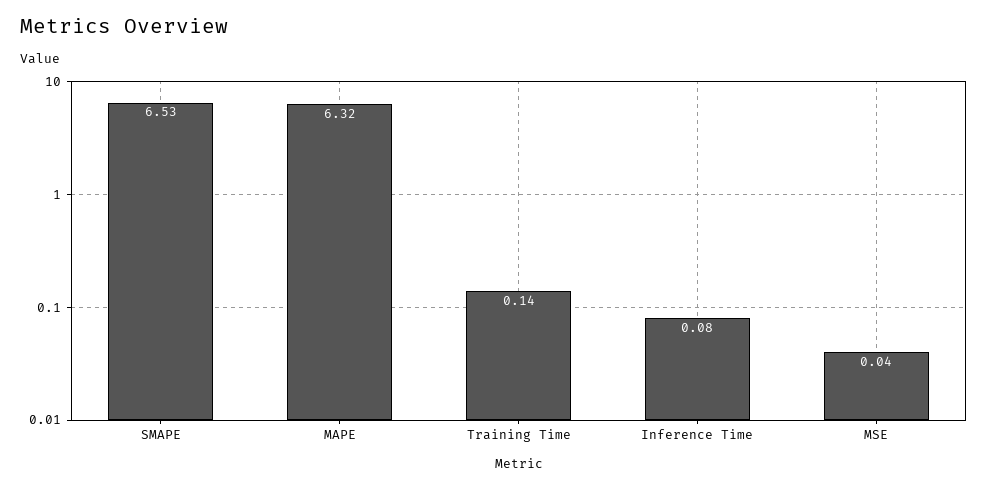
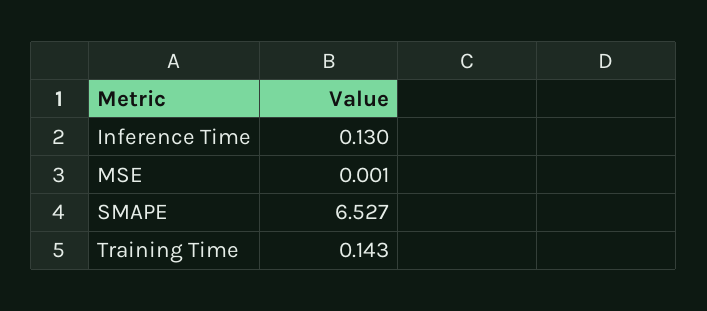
  {
    "SMAPE": 6.527,
-   "MAPE": 6.32,
    "Training Time": 0.143,
-   "Inference Time": 0.08,
+   "Inference Time": 0.13,
-   "MSE": 0.04
+   "MSE": 0.001
  }

